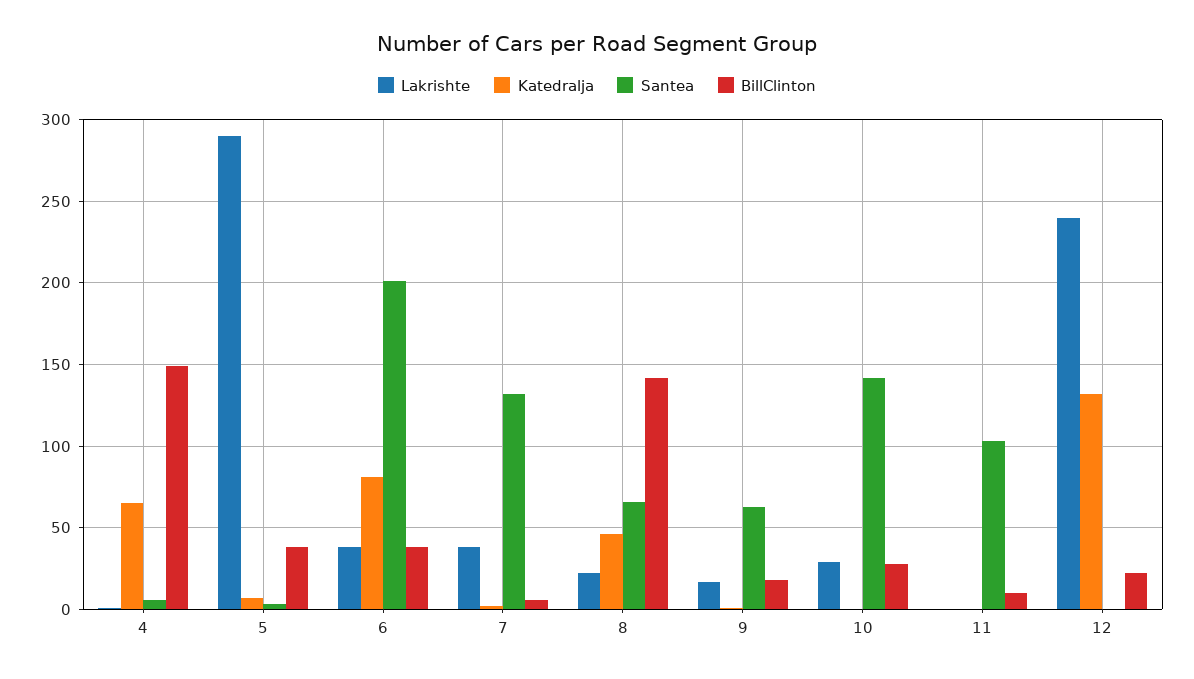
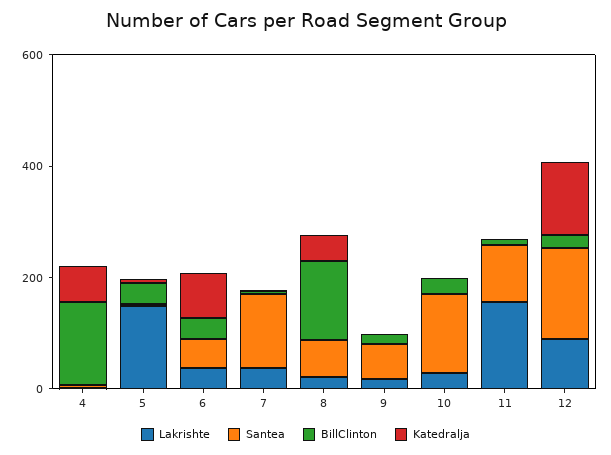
  {
    "Lakrishte": {
      "4": 0,
-     "5": 290,
+     "5": 150,
      "6": 40,
      "7": 40,
      "8": 20,
      "9": 15,
      "10": 30,
-     "11": 0,
+     "11": 150,
-     "12": 240
+     "12": 100
    },
    "Katedralja": {
      "4": 65,
      "5": 5,
      "6": 80,
      "7": 0,
      "8": 45,
      "9": 0,
      "10": 0,
      "11": 0,
      "12": 130
    },
    "Santea": {
      "4": 5,
      "5": 5,
-     "6": 200,
+     "6": 50,
      "7": 130,
      "8": 65,
      "9": 65,
      "10": 140,
      "11": 105,
-     "12": 0
+     "12": 150
    },
    "BillClinton": {
      "4": 150,
      "5": 40,
      "6": 40,
      "7": 5,
      "8": 140,
      "9": 20,
      "10": 30,
      "11": 10,
      "12": 20
    }
  }

